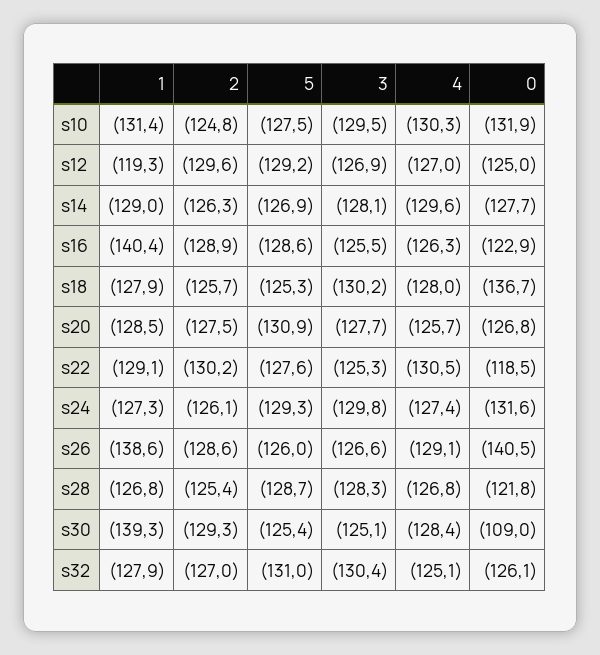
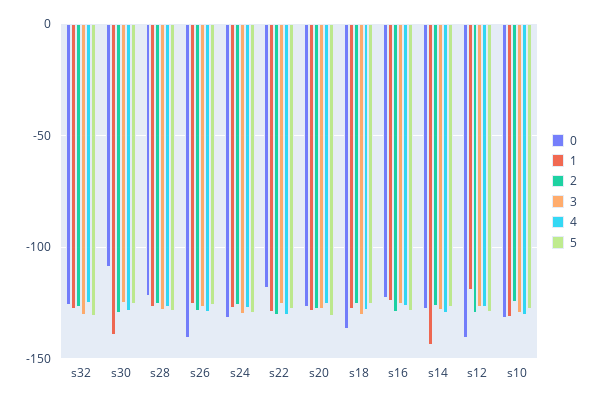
  {
    "1": {
      "s10": -131.4,
      "s12": -119.3,
-     "s14": -129,
+     "s14": -145,
-     "s16": -140.4,
+     "s16": -125,
      "s18": -127.9,
      "s20": -128.5,
      "s22": -129.1,
      "s24": -127.3,
-     "s26": -138.6,
+     "s26": -125,
      "s28": -126.8,
      "s30": -139.3,
      "s32": -127.9
    },
    "2": {
      "s10": -124.8,
      "s12": -129.6,
      "s14": -126.3,
      "s16": -128.9,
      "s18": -125.7,
      "s20": -127.5,
      "s22": -130.2,
      "s24": -126.1,
      "s26": -128.6,
      "s28": -125.4,
      "s30": -129.3,
      "s32": -127
    },
    "5": {
      "s10": -127.5,
      "s12": -129.2,
      "s14": -126.9,
      "s16": -128.6,
      "s18": -125.3,
      "s20": -130.9,
      "s22": -127.6,
      "s24": -129.3,
      "s26": -126,
      "s28": -128.7,
      "s30": -125.4,
      "s32": -131
    },
    "3": {
      "s10": -129.5,
      "s12": -126.9,
      "s14": -128.1,
      "s16": -125.5,
      "s18": -130.2,
      "s20": -127.7,
      "s22": -125.3,
      "s24": -129.8,
      "s26": -126.6,
      "s28": -128.3,
      "s30": -125.1,
      "s32": -130.4
    },
    "4": {
      "s10": -130.3,
      "s12": -127,
      "s14": -129.6,
      "s16": -126.3,
      "s18": -128,
      "s20": -125.7,
      "s22": -130.5,
      "s24": -127.4,
      "s26": -129.1,
      "s28": -126.8,
      "s30": -128.4,
      "s32": -125.1
    },
    "0": {
      "s10": -131.9,
-     "s12": -125,
+     "s12": -140,
      "s14": -127.7,
      "s16": -122.9,
      "s18": -136.7,
      "s20": -126.8,
      "s22": -118.5,
      "s24": -131.6,
      "s26": -140.5,
      "s28": -121.8,
      "s30": -109,
      "s32": -126.1
    }
  }

